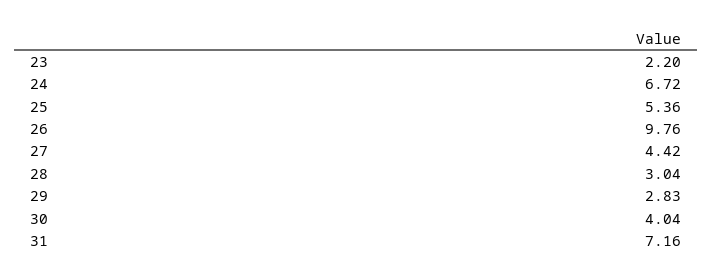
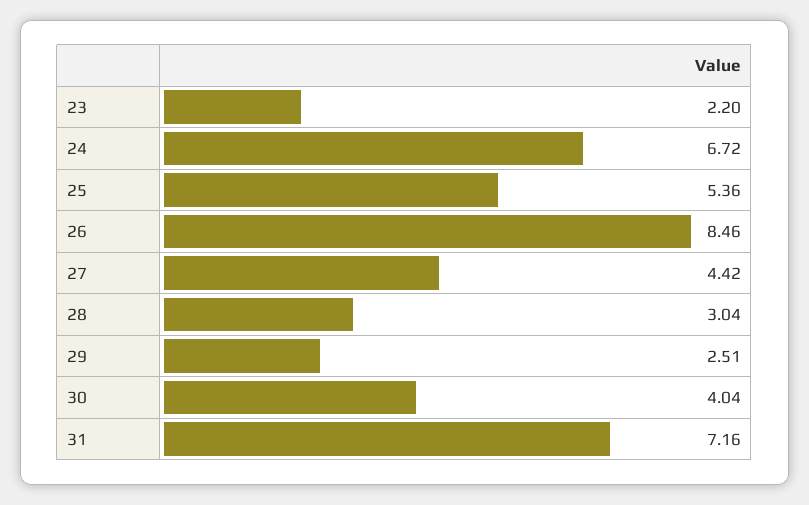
  {
    "23": 2.2,
    "24": 6.72,
    "25": 5.36,
-   "26": 9.76,
+   "26": 8.46,
    "27": 4.42,
    "28": 3.04,
-   "29": 2.83,
+   "29": 2.51,
    "30": 4.04,
    "31": 7.16
  }

